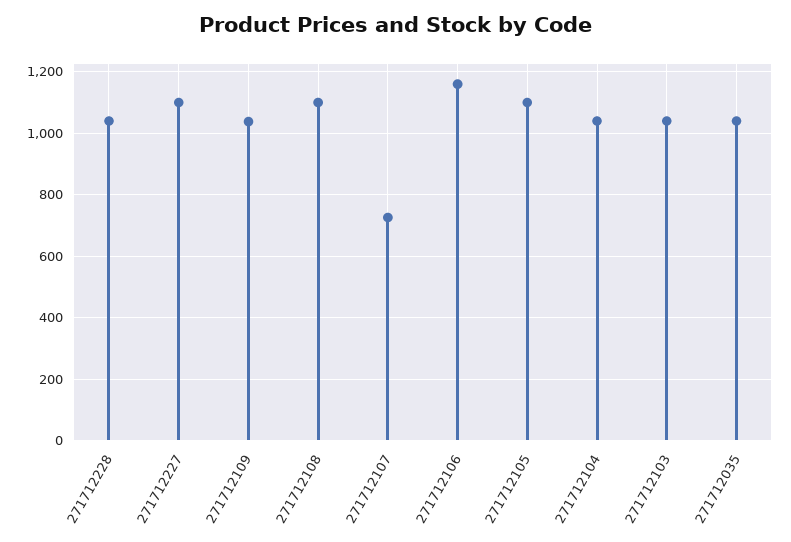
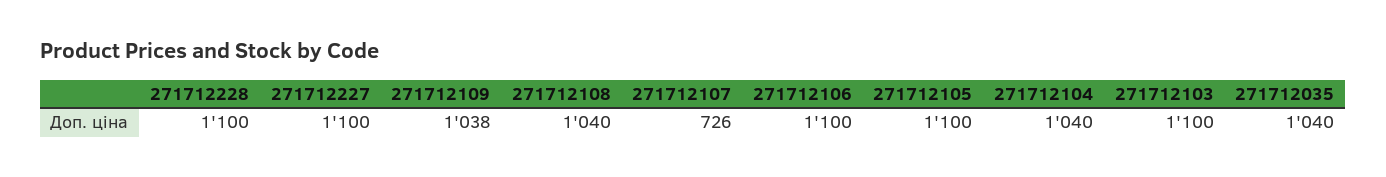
  {
-   "271712228": 1040,
+   "271712228": 1100,
    "271712227": 1100,
    "271712109": 1038,
-   "271712108": 1100,
+   "271712108": 1040,
    "271712107": 726,
-   "271712106": 1160,
+   "271712106": 1100,
    "271712105": 1100,
    "271712104": 1040,
-   "271712103": 1040,
+   "271712103": 1100,
    "271712035": 1040
  }

